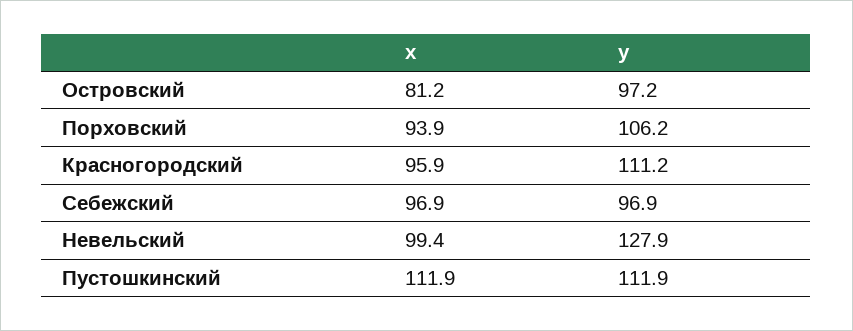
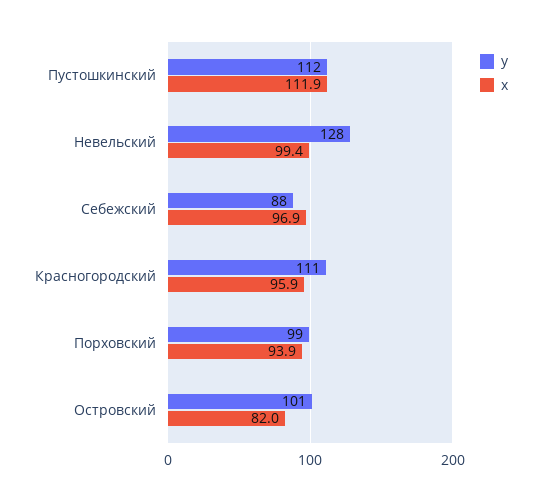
  {
    "x": {
-     "Островский": 81.2,
+     "Островский": 82,
      "Порховский": 93.9,
      "Красногородский": 95.9,
      "Себежский": 96.9,
      "Невельский": 99.4,
      "Пустошкинский": 111.9
    },
    "y": {
-     "Островский": 97.2,
+     "Островский": 101,
-     "Порховский": 106.2,
+     "Порховский": 99,
      "Красногородский": 111.2,
-     "Себежский": 96.9,
+     "Себежский": 88,
      "Невельский": 127.9,
      "Пустошкинский": 111.9
    }
  }

